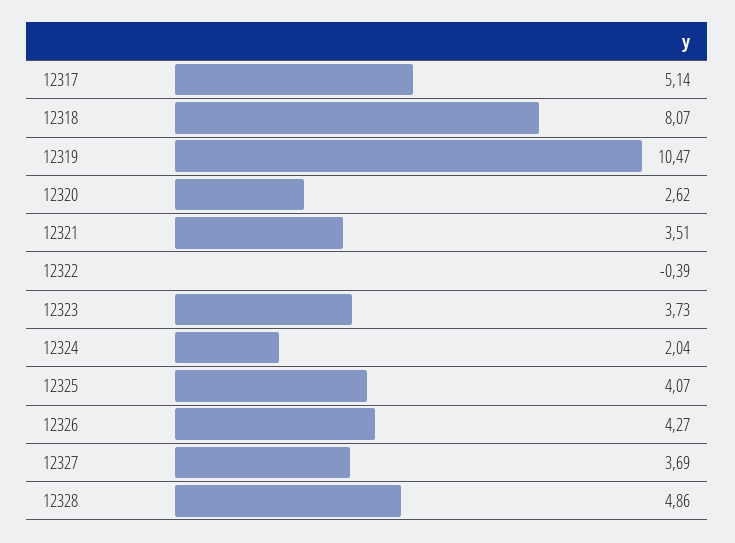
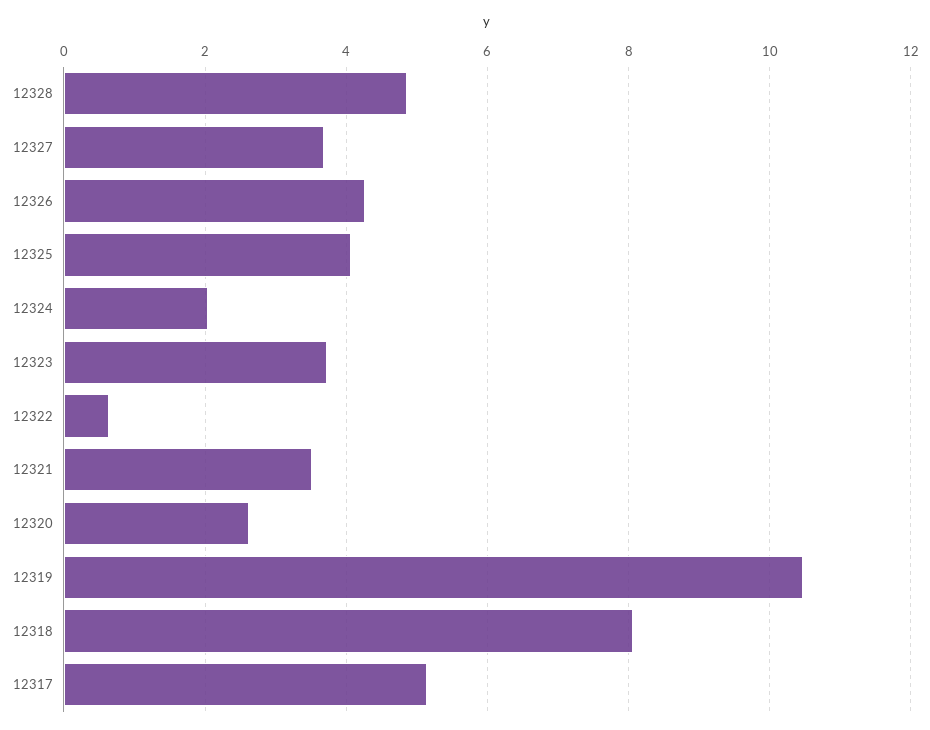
  {
    "12317": 5.14,
    "12318": 8.07,
    "12319": 10.47,
    "12320": 2.62,
    "12321": 3.51,
-   "12322": -0.39,
+   "12322": 0.6,
    "12323": 3.73,
    "12324": 2.04,
    "12325": 4.07,
    "12326": 4.27,
    "12327": 3.69,
    "12328": 4.86
  }

